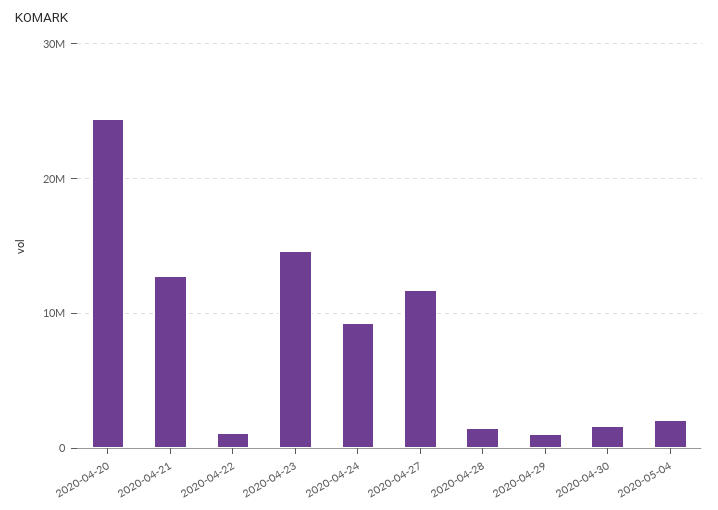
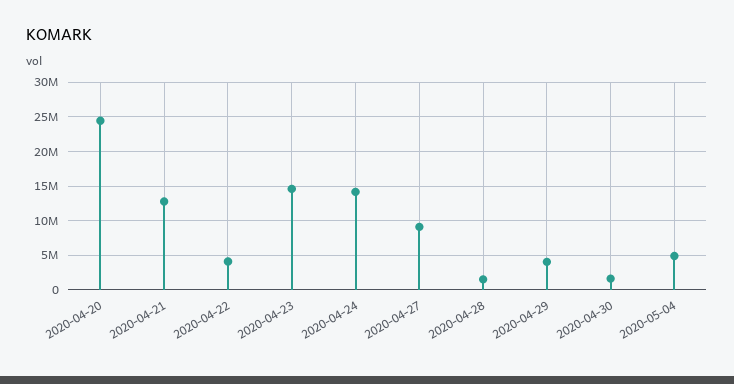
  {
    "2020-04-20": 24000000,
    "2020-04-21": 13000000,
-   "2020-04-22": 1000000,
+   "2020-04-22": 4000000,
    "2020-04-23": 15000000,
-   "2020-04-24": 9000000,
+   "2020-04-24": 14000000,
-   "2020-04-27": 12000000,
+   "2020-04-27": 9000000,
    "2020-04-28": 2000000,
-   "2020-04-29": 1000000,
+   "2020-04-29": 4000000,
    "2020-04-30": 2000000,
-   "2020-05-04": 2000000
+   "2020-05-04": 5000000
  }

